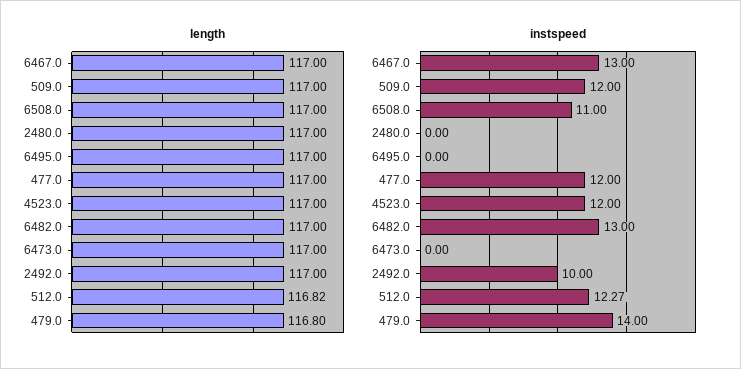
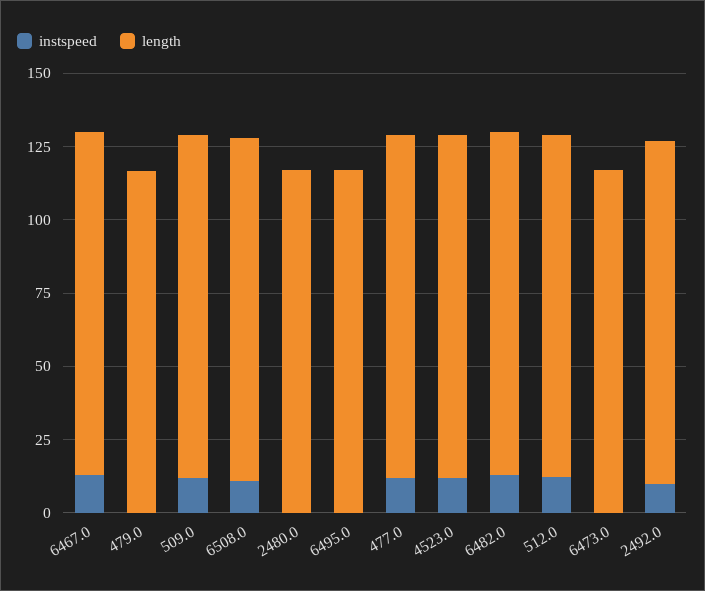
  {
    "length": {
      "6467.0": 117,
      "509.0": 117,
      "6508.0": 117,
      "2480.0": 117,
      "6495.0": 117,
      "477.0": 117,
      "4523.0": 117,
      "6482.0": 117,
      "6473.0": 117,
      "2492.0": 117,
      "512.0": 116.82,
      "479.0": 116.8
    },
    "instspeed": {
      "6467.0": 13,
      "509.0": 12,
      "6508.0": 11,
      "2480.0": 0,
      "6495.0": 0,
      "477.0": 12,
      "4523.0": 12,
      "6482.0": 13,
      "6473.0": 0,
      "2492.0": 10,
      "512.0": 12.27,
-     "479.0": 14
+     "479.0": 0
    }
  }

